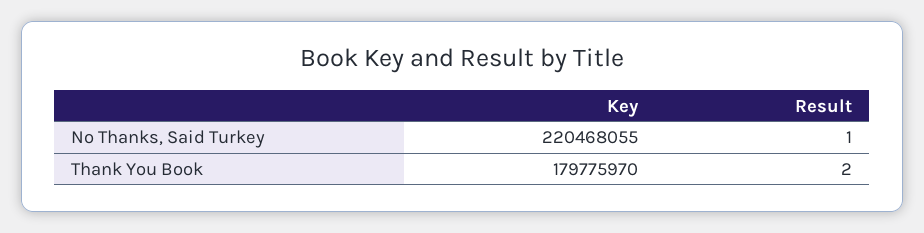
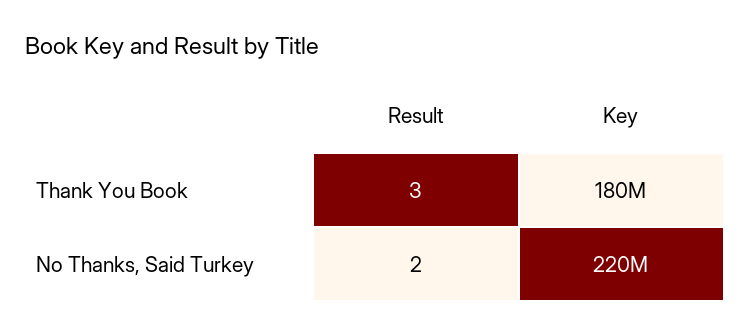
  {
    "Key": {
      "No Thanks, Said Turkey": 220468055,
      "Thank You Book": 179775970
    },
    "Result": {
-     "No Thanks, Said Turkey": 1,
+     "No Thanks, Said Turkey": 2,
-     "Thank You Book": 2
+     "Thank You Book": 3
    }
  }

